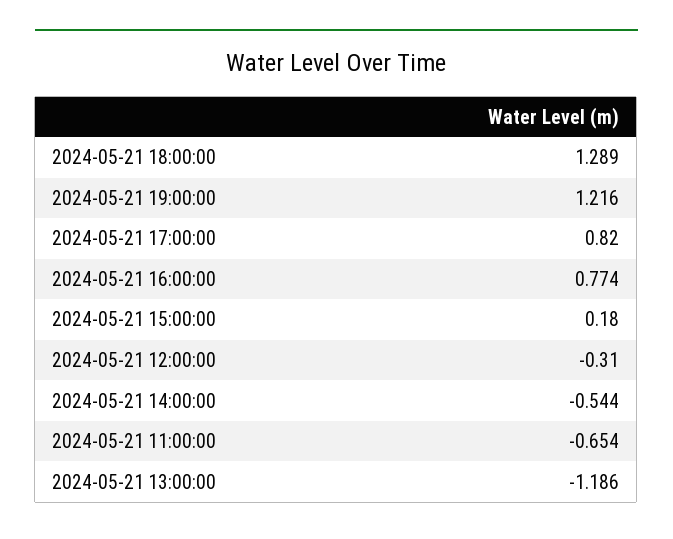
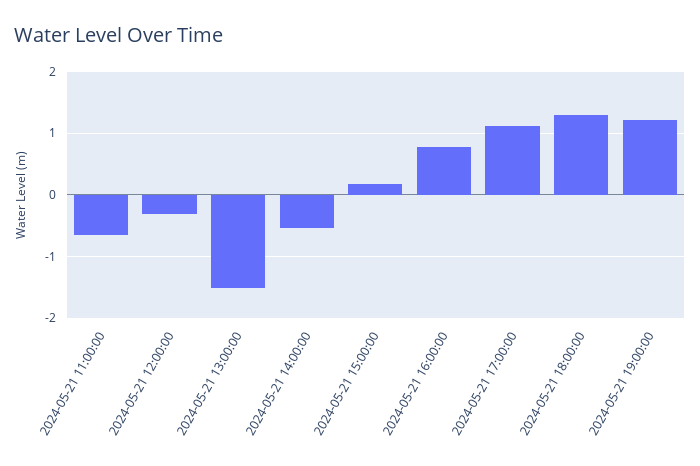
  {
    "2024-05-21 18:00:00": 1.289,
    "2024-05-21 19:00:00": 1.216,
-   "2024-05-21 17:00:00": 0.82,
+   "2024-05-21 17:00:00": 1.1,
    "2024-05-21 16:00:00": 0.774,
    "2024-05-21 15:00:00": 0.18,
    "2024-05-21 12:00:00": -0.31,
    "2024-05-21 14:00:00": -0.544,
    "2024-05-21 11:00:00": -0.654,
-   "2024-05-21 13:00:00": -1.186
+   "2024-05-21 13:00:00": -1.5
  }

